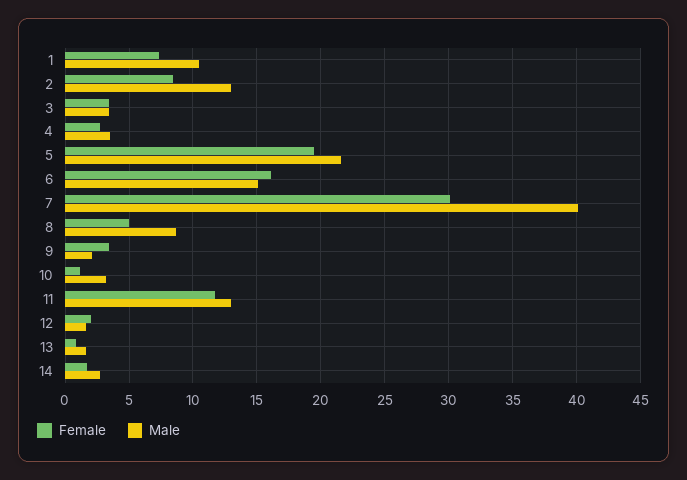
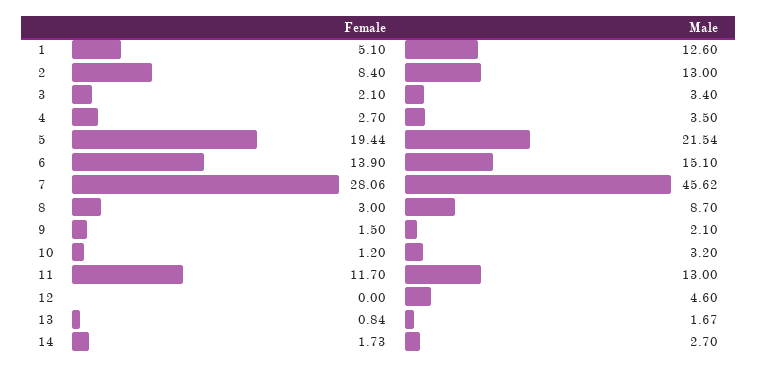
  {
    "Female": {
-     "1": 7.5,
+     "1": 5.1,
      "2": 8.4,
-     "3": 3.5,
+     "3": 2.1,
      "4": 2.7,
      "5": 19.44,
-     "6": 16,
+     "6": 13.9,
-     "7": 30,
+     "7": 28.06,
-     "8": 5,
+     "8": 3,
-     "9": 3.5,
+     "9": 1.5,
      "10": 1.2,
      "11": 11.7,
-     "12": 2,
+     "12": 0,
      "13": 0.84,
      "14": 1.73
    },
    "Male": {
-     "1": 10.5,
+     "1": 12.6,
      "2": 13,
      "3": 3.4,
      "4": 3.5,
      "5": 21.54,
      "6": 15.1,
-     "7": 40,
+     "7": 45.62,
      "8": 8.7,
      "9": 2.1,
      "10": 3.2,
      "11": 13,
-     "12": 1.5,
+     "12": 4.6,
      "13": 1.67,
      "14": 2.7
    }
  }

